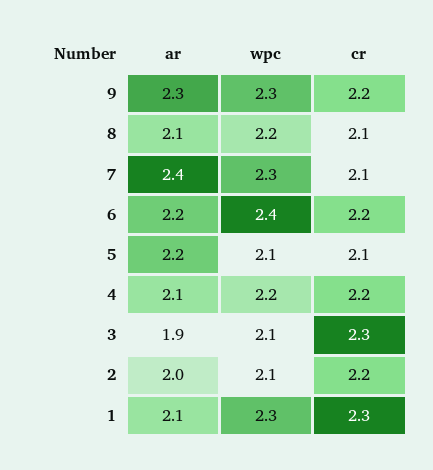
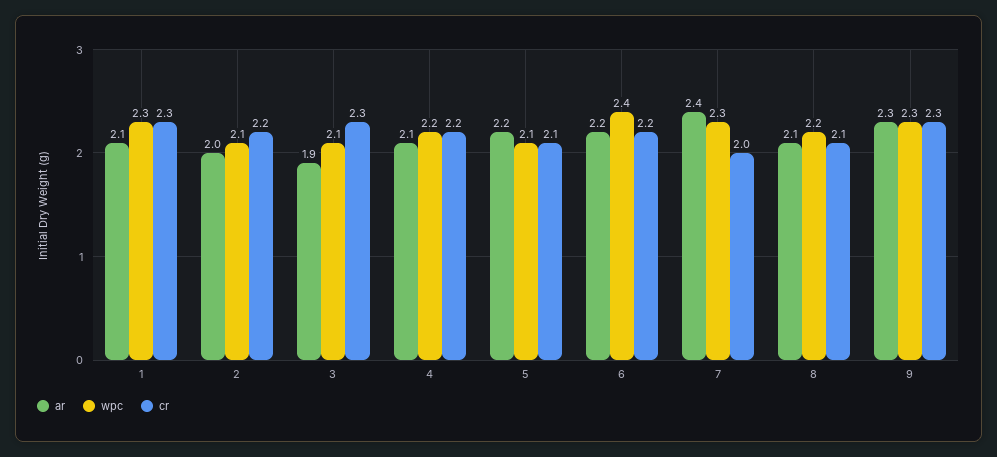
  {
    "ar": {
      "9": 2.3,
      "8": 2.1,
      "7": 2.4,
      "6": 2.2,
      "5": 2.2,
      "4": 2.1,
      "3": 1.9,
      "2": 2,
      "1": 2.1
    },
    "wpc": {
      "9": 2.3,
      "8": 2.2,
      "7": 2.3,
      "6": 2.4,
      "5": 2.1,
      "4": 2.2,
      "3": 2.1,
      "2": 2.1,
      "1": 2.3
    },
    "cr": {
-     "9": 2.2,
+     "9": 2.3,
      "8": 2.1,
-     "7": 2.1,
+     "7": 2,
      "6": 2.2,
      "5": 2.1,
      "4": 2.2,
      "3": 2.3,
      "2": 2.2,
      "1": 2.3
    }
  }

